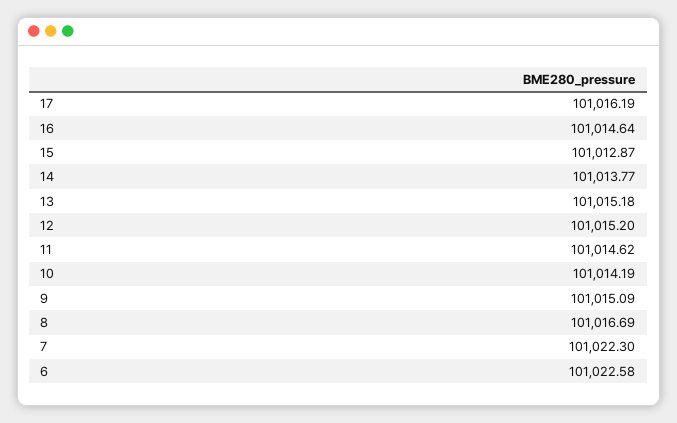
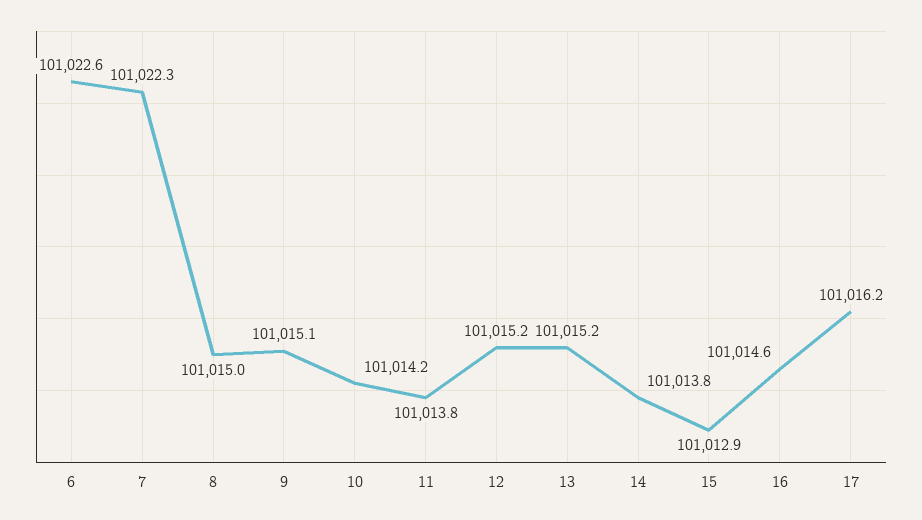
  {
    "17": 101016.19,
    "16": 101014.64,
    "15": 101012.87,
    "14": 101013.77,
    "13": 101015.18,
    "12": 101015.2,
-   "11": 101014.62,
+   "11": 101013.8,
    "10": 101014.19,
    "9": 101015.09,
-   "8": 101016.69,
+   "8": 101015,
    "7": 101022.3,
    "6": 101022.58
  }

